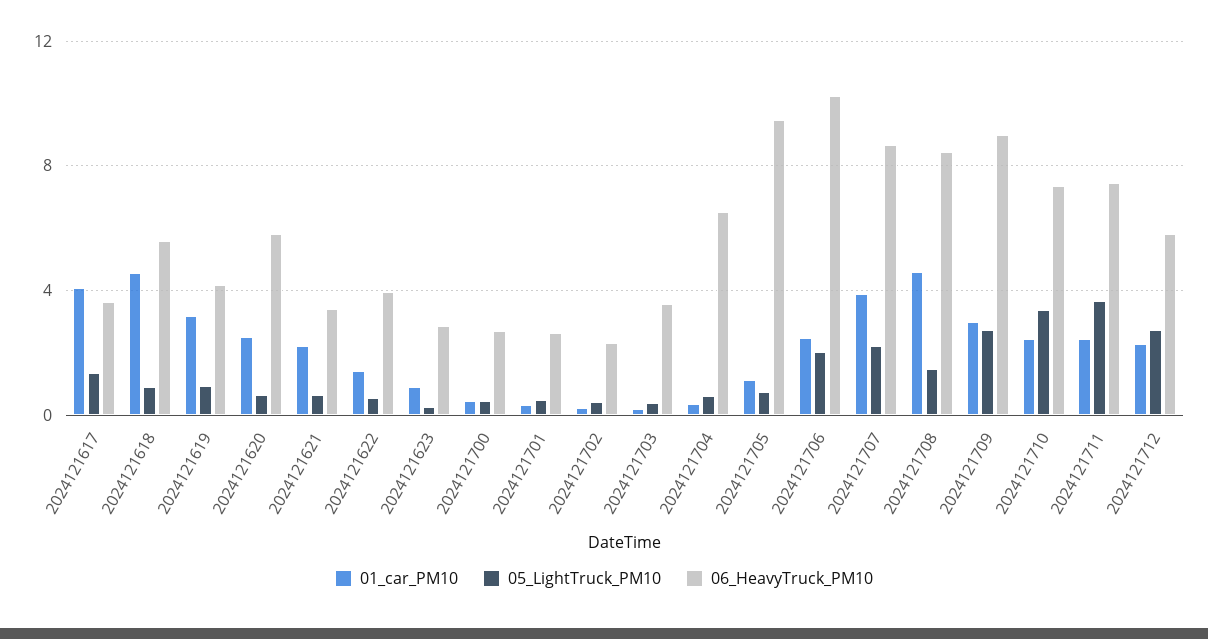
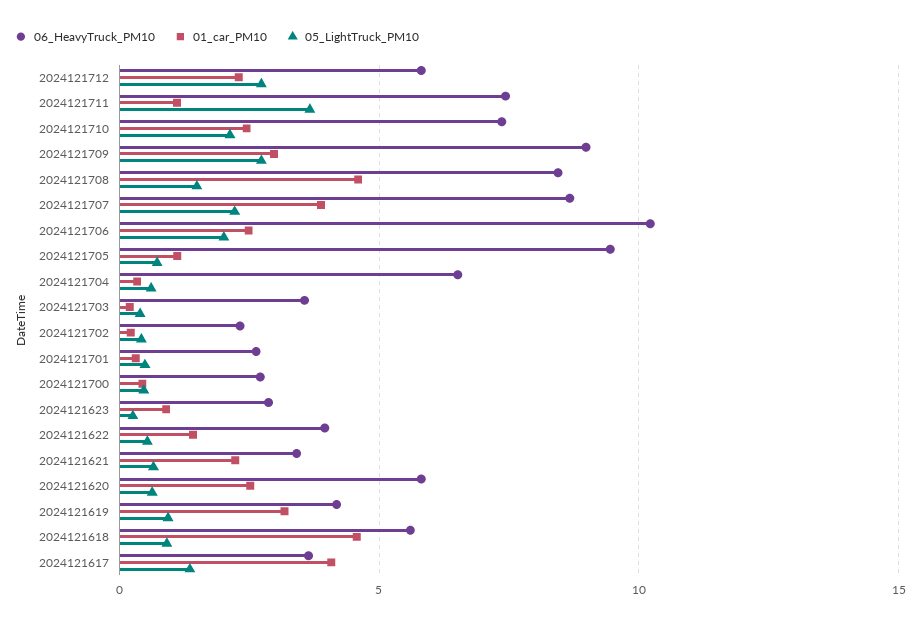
  {
    "01_car_PM10": {
      "2024121617": 4,
      "2024121618": 4.5,
      "2024121619": 3,
      "2024121620": 2.5,
      "2024121621": 2,
      "2024121622": 1.5,
      "2024121623": 1,
      "2024121700": 0.5,
      "2024121701": 0.5,
      "2024121702": 0,
      "2024121703": 0,
      "2024121704": 0.5,
      "2024121705": 1,
      "2024121706": 2.5,
      "2024121707": 4,
      "2024121708": 4.5,
      "2024121709": 3,
      "2024121710": 2.5,
-     "2024121711": 2.5,
+     "2024121711": 1,
      "2024121712": 2.5
    },
    "05_LightTruck_PM10": {
      "2024121617": 1.5,
      "2024121618": 1,
      "2024121619": 1,
      "2024121620": 0.5,
      "2024121621": 0.5,
      "2024121622": 0.5,
      "2024121623": 0.5,
      "2024121700": 0.5,
      "2024121701": 0.5,
      "2024121702": 0.5,
      "2024121703": 0.5,
      "2024121704": 0.5,
      "2024121705": 0.5,
      "2024121706": 2,
      "2024121707": 2,
      "2024121708": 1.5,
      "2024121709": 2.5,
-     "2024121710": 3.5,
+     "2024121710": 2,
      "2024121711": 3.5,
      "2024121712": 2.5
    },
    "06_HeavyTruck_PM10": {
      "2024121617": 3.5,
      "2024121618": 5.5,
      "2024121619": 4,
      "2024121620": 6,
      "2024121621": 3.5,
      "2024121622": 4,
      "2024121623": 3,
      "2024121700": 2.5,
      "2024121701": 2.5,
      "2024121702": 2.5,
      "2024121703": 3.5,
      "2024121704": 6.5,
      "2024121705": 9.5,
      "2024121706": 10,
      "2024121707": 8.5,
      "2024121708": 8.5,
      "2024121709": 9,
      "2024121710": 7.5,
      "2024121711": 7.5,
      "2024121712": 6
    }
  }

